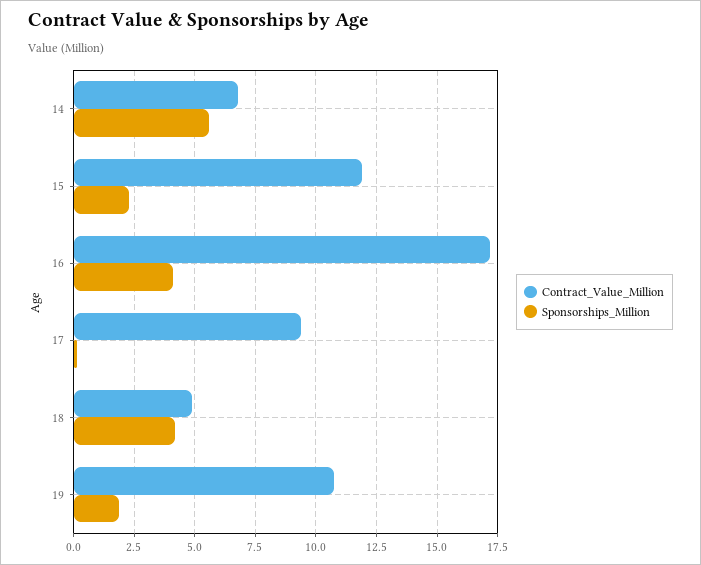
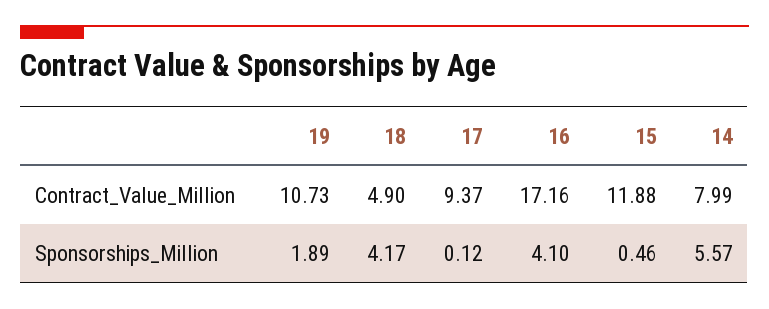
  {
    "Contract_Value_Million": {
-     "14": 6.75,
+     "14": 7.99,
      "15": 11.88,
      "16": 17.16,
      "17": 9.37,
      "18": 4.9,
      "19": 10.73
    },
    "Sponsorships_Million": {
      "14": 5.57,
-     "15": 2.25,
+     "15": 0.46,
      "16": 4.1,
      "17": 0.12,
      "18": 4.17,
      "19": 1.89
    }
  }

